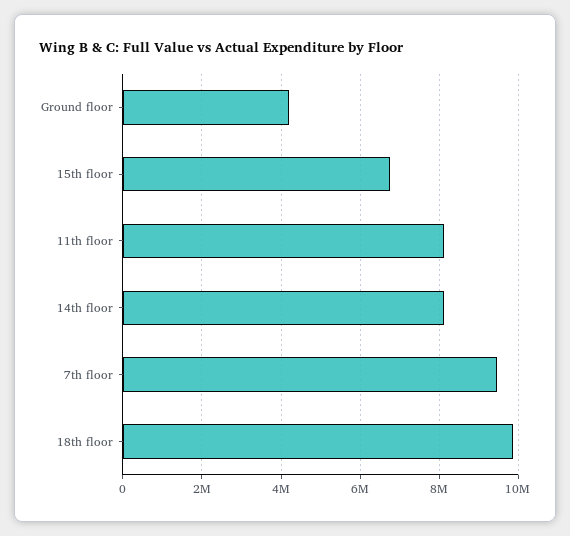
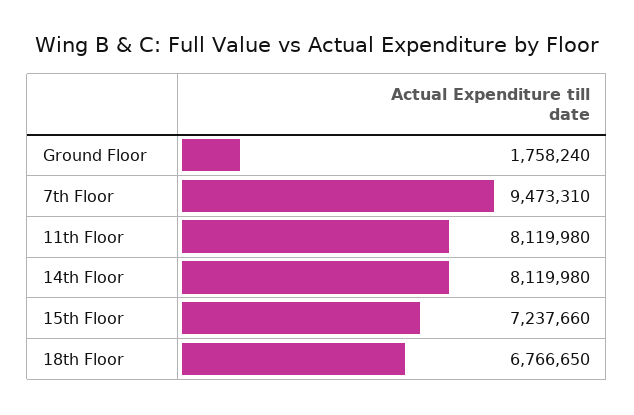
  {
-   "Ground floor": 4200000,
+   "Ground floor": 1758240,
-   "15th floor": 6800000,
+   "15th floor": 7237660,
    "11th floor": 8119980,
    "14th floor": 8119980,
    "7th floor": 9473310,
-   "18th floor": 9800000
+   "18th floor": 6766650
  }

